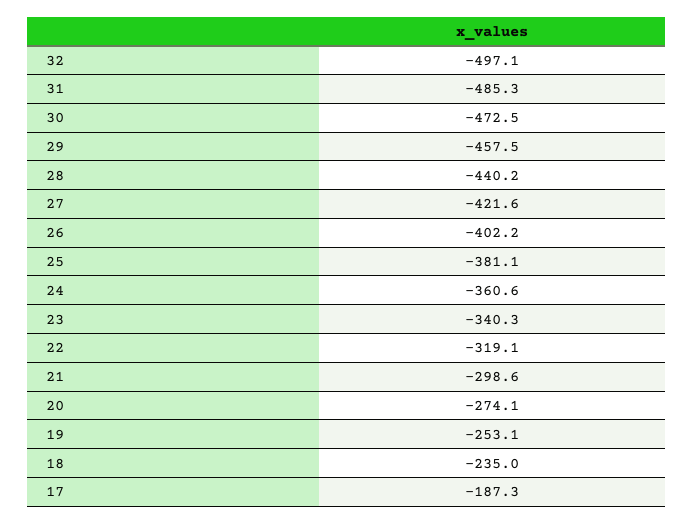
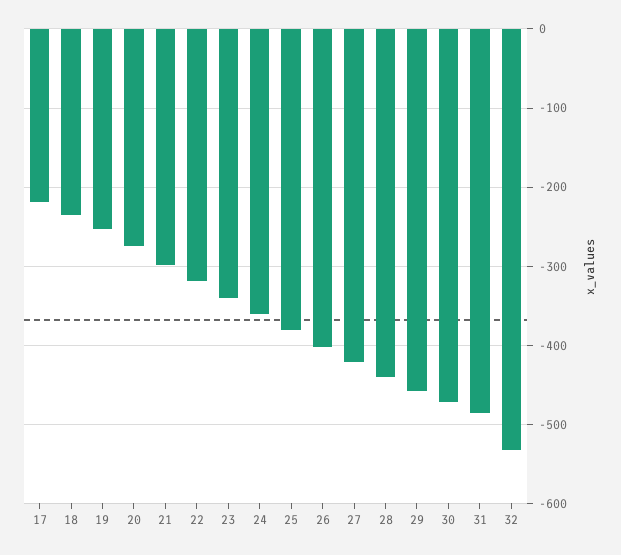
  {
-   "32": -497.1,
+   "32": -530,
    "31": -485.3,
    "30": -472.5,
    "29": -457.5,
    "28": -440.2,
    "27": -421.6,
    "26": -402.2,
    "25": -381.1,
    "24": -360.6,
    "23": -340.3,
    "22": -319.1,
    "21": -298.6,
    "20": -274.1,
    "19": -253.1,
    "18": -235,
-   "17": -187.3
+   "17": -220
  }

